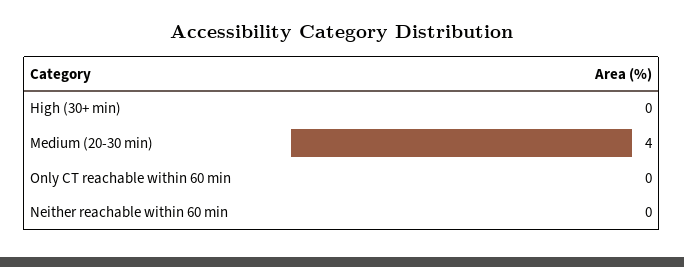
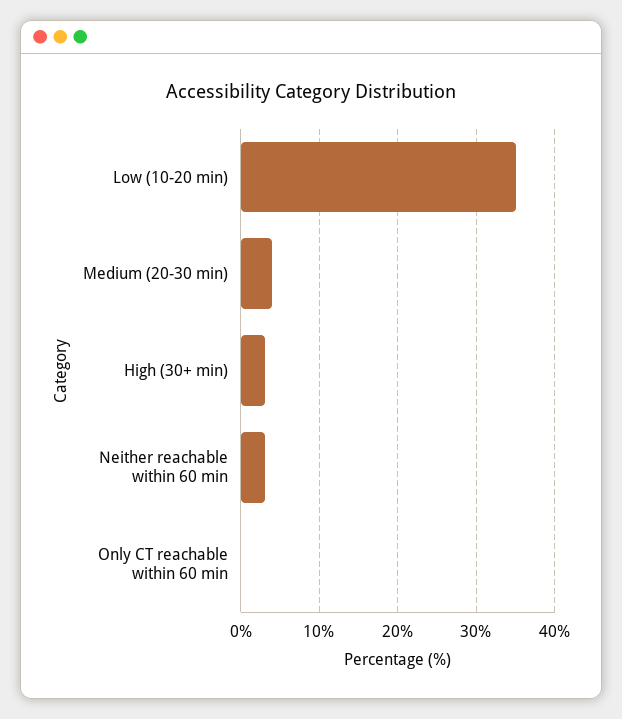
  {
-   "High (30+ min)": 0,
+   "High (30+ min)": 3,
    "Medium (20-30 min)": 4,
    "Only CT reachable within 60 min": 0,
-   "Neither reachable within 60 min": 0
+   "Neither reachable within 60 min": 3,
+   "Low (10-20 min)": 35
  }

